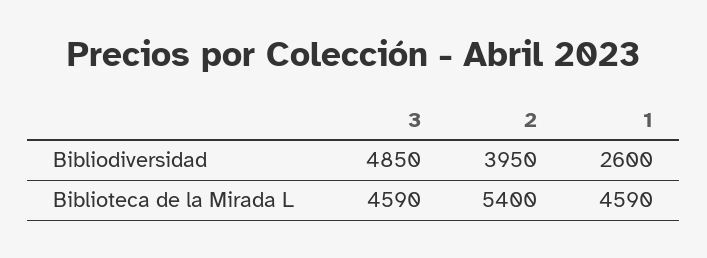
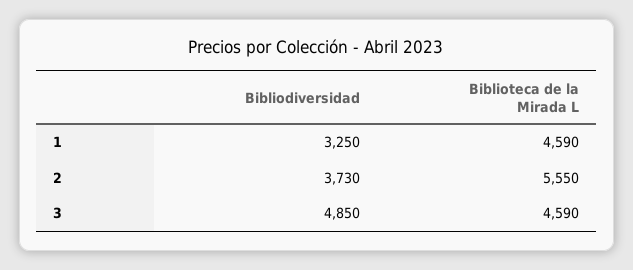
  {
    "3": {
      "Bibliodiversidad": 4850,
      "Biblioteca de la Mirada L": 4590
    },
    "2": {
-     "Bibliodiversidad": 3950,
+     "Bibliodiversidad": 3730,
-     "Biblioteca de la Mirada L": 5400
+     "Biblioteca de la Mirada L": 5550
    },
    "1": {
-     "Bibliodiversidad": 2600,
+     "Bibliodiversidad": 3250,
      "Biblioteca de la Mirada L": 4590
    }
  }

